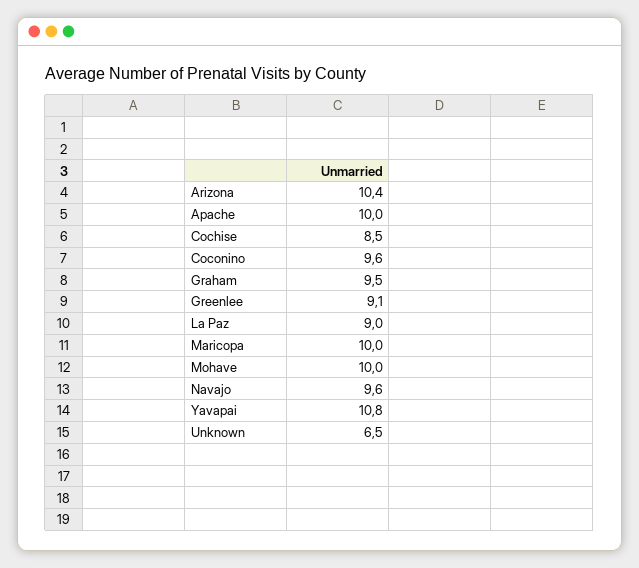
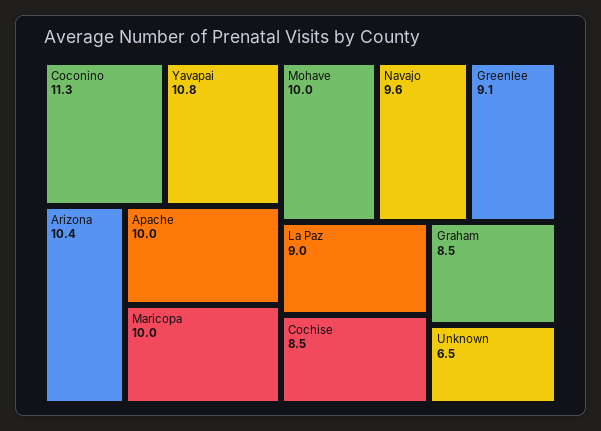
  {
    "Arizona": 10.4,
    "Apache": 10,
    "Cochise": 8.5,
-   "Coconino": 9.6,
+   "Coconino": 11.3,
-   "Graham": 9.5,
+   "Graham": 8.5,
    "Greenlee": 9.1,
    "La Paz": 9,
    "Maricopa": 10,
    "Mohave": 10,
    "Navajo": 9.6,
    "Yavapai": 10.8,
    "Unknown": 6.5
  }

